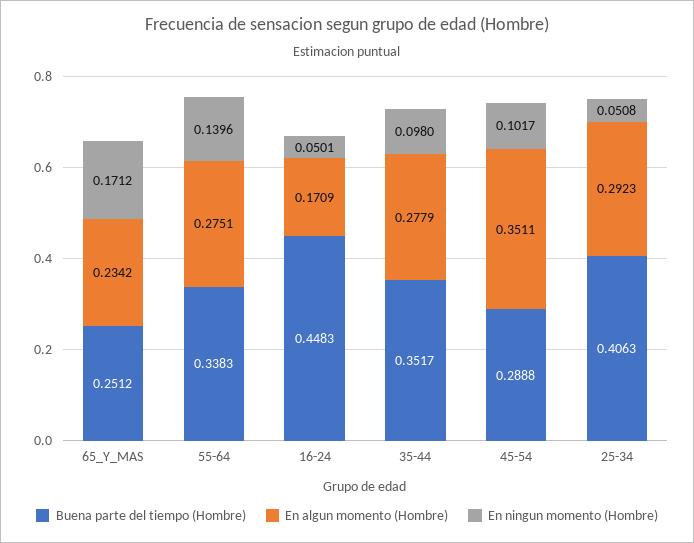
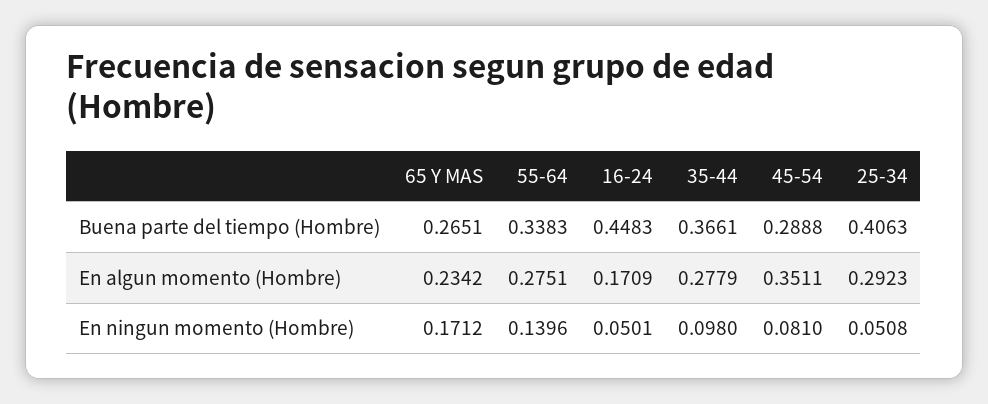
  {
    "Buena parte del tiempo (Hombre)": {
-     "65_Y_MAS": 0.2512,
+     "65_Y_MAS": 0.2651,
      "55-64": 0.3383,
      "16-24": 0.4483,
-     "35-44": 0.3517,
+     "35-44": 0.3661,
      "45-54": 0.2888,
      "25-34": 0.4063
    },
    "En algun momento (Hombre)": {
      "65_Y_MAS": 0.2342,
      "55-64": 0.2751,
      "16-24": 0.1709,
      "35-44": 0.2779,
      "45-54": 0.3511,
      "25-34": 0.2923
    },
    "En ningun momento (Hombre)": {
      "65_Y_MAS": 0.1712,
      "55-64": 0.1396,
      "16-24": 0.0501,
      "35-44": 0.098,
-     "45-54": 0.1017,
+     "45-54": 0.081,
      "25-34": 0.0508
    }
  }

